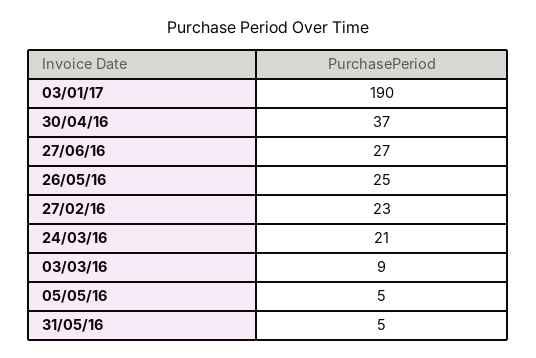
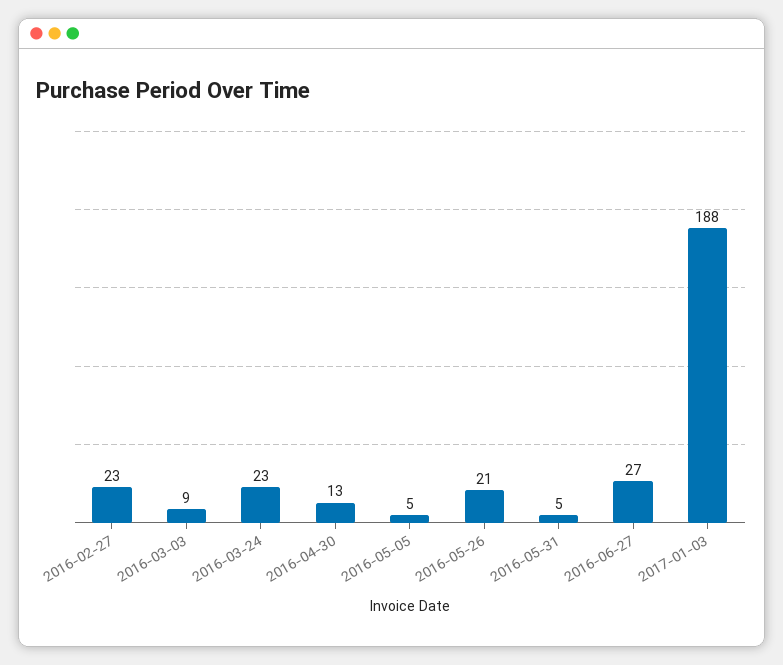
  {
-   "03/01/17": 190,
+   "03/01/17": 188,
-   "30/04/16": 37,
+   "30/04/16": 13,
    "27/06/16": 27,
-   "26/05/16": 25,
+   "26/05/16": 21,
    "27/02/16": 23,
-   "24/03/16": 21,
+   "24/03/16": 23,
    "03/03/16": 9,
    "05/05/16": 5,
    "31/05/16": 5
  }

